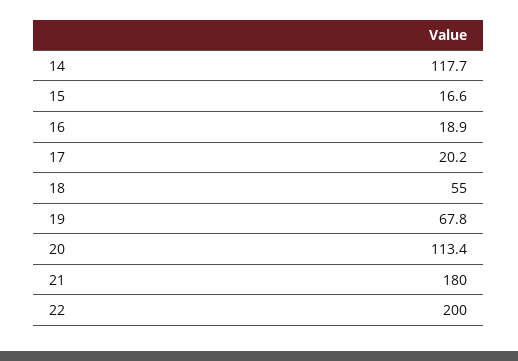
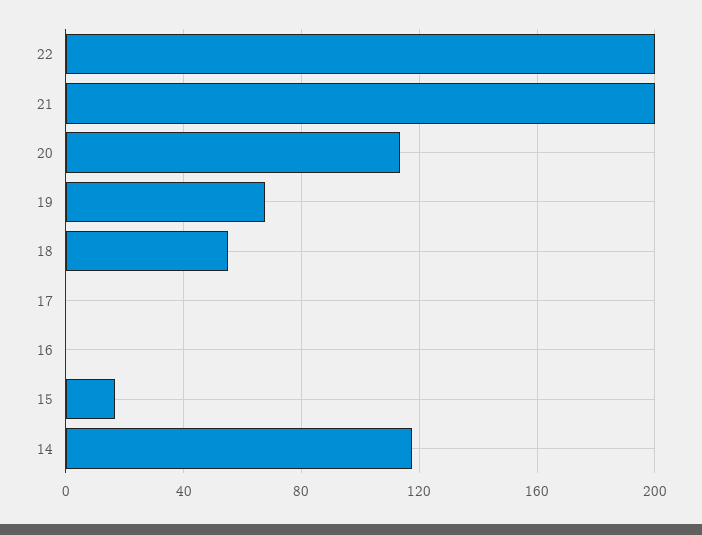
  {
    "14": 117.7,
    "15": 16.6,
-   "16": 18.9,
+   "16": 0,
-   "17": 20.2,
+   "17": 0,
    "18": 55,
    "19": 67.8,
    "20": 113.4,
-   "21": 180,
+   "21": 200,
    "22": 200
  }

